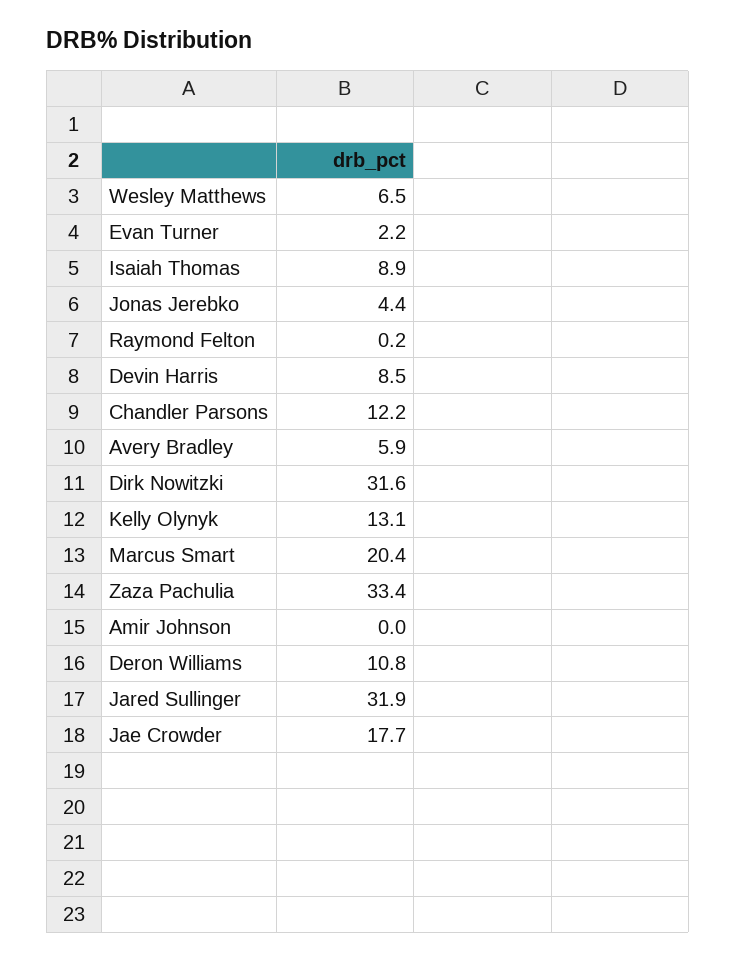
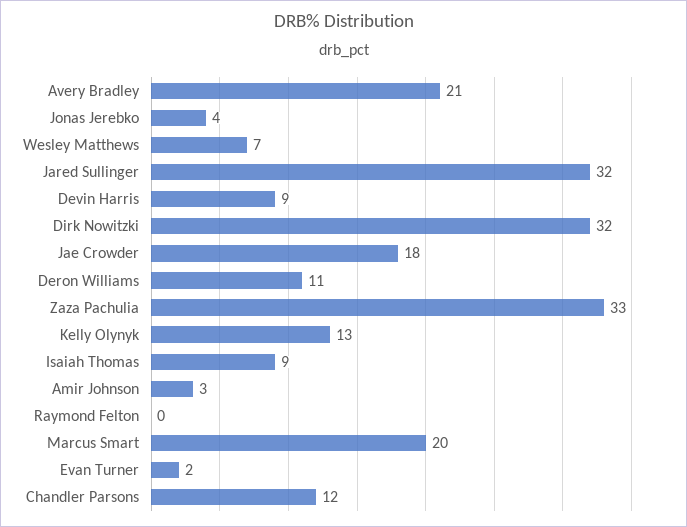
  {
    "Wesley Matthews": 6.5,
    "Evan Turner": 2.2,
    "Isaiah Thomas": 8.9,
    "Jonas Jerebko": 4.4,
    "Raymond Felton": 0.2,
    "Devin Harris": 8.5,
    "Chandler Parsons": 12.2,
-   "Avery Bradley": 5.9,
+   "Avery Bradley": 21,
    "Dirk Nowitzki": 31.6,
    "Kelly Olynyk": 13.1,
    "Marcus Smart": 20.4,
    "Zaza Pachulia": 33.4,
-   "Amir Johnson": 0,
+   "Amir Johnson": 3,
    "Deron Williams": 10.8,
    "Jared Sullinger": 31.9,
    "Jae Crowder": 17.7
  }

